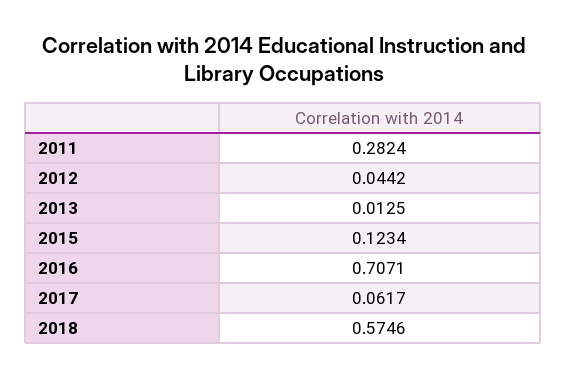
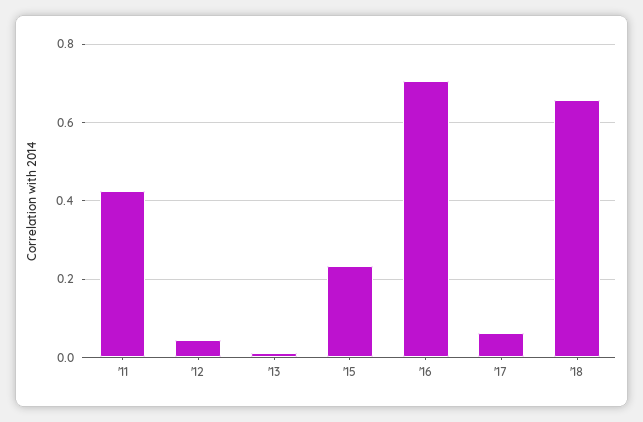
  {
-   "2011": 0.2824,
+   "2011": 0.42,
    "2012": 0.0442,
    "2013": 0.0125,
-   "2015": 0.1234,
+   "2015": 0.24,
    "2016": 0.7071,
    "2017": 0.0617,
-   "2018": 0.5746
+   "2018": 0.66
  }

